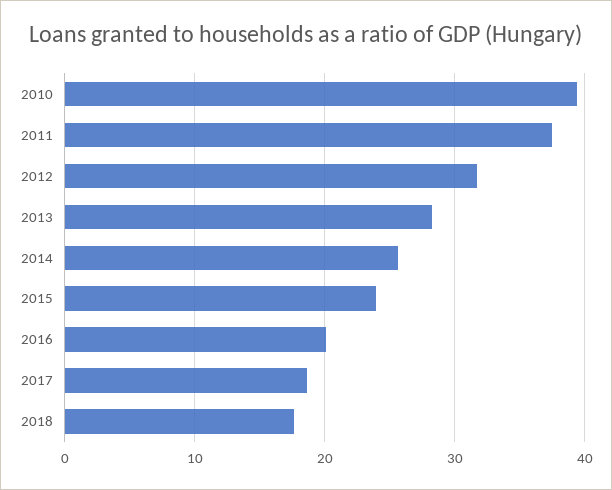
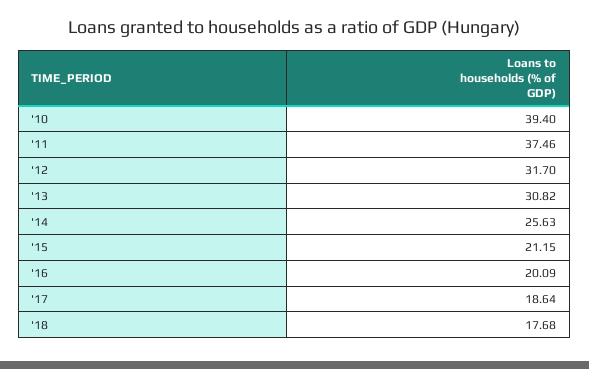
  {
    "2010": 39.4,
    "2011": 37.46,
    "2012": 31.7,
-   "2013": 28,
+   "2013": 30.82,
    "2014": 25.63,
-   "2015": 24,
+   "2015": 21.15,
    "2016": 20.09,
    "2017": 18.64,
    "2018": 17.68
  }

